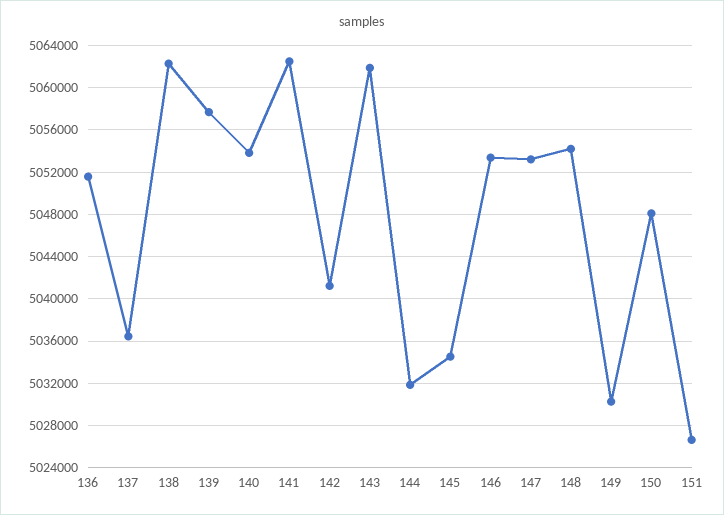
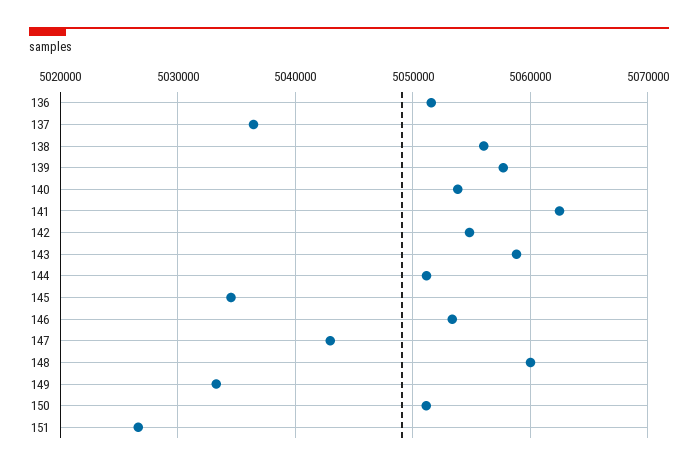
  {
    "136": 5052000,
    "137": 5036000,
-   "138": 5062000,
+   "138": 5056000,
    "139": 5058000,
    "140": 5054000,
    "141": 5062000,
-   "142": 5041000,
+   "142": 5055000,
-   "143": 5062000,
+   "143": 5059000,
-   "144": 5032000,
+   "144": 5051000,
    "145": 5035000,
    "146": 5053000,
-   "147": 5053000,
+   "147": 5043000,
-   "148": 5054000,
+   "148": 5060000,
-   "149": 5030000,
+   "149": 5033000,
-   "150": 5048000,
+   "150": 5051000,
    "151": 5027000
  }

